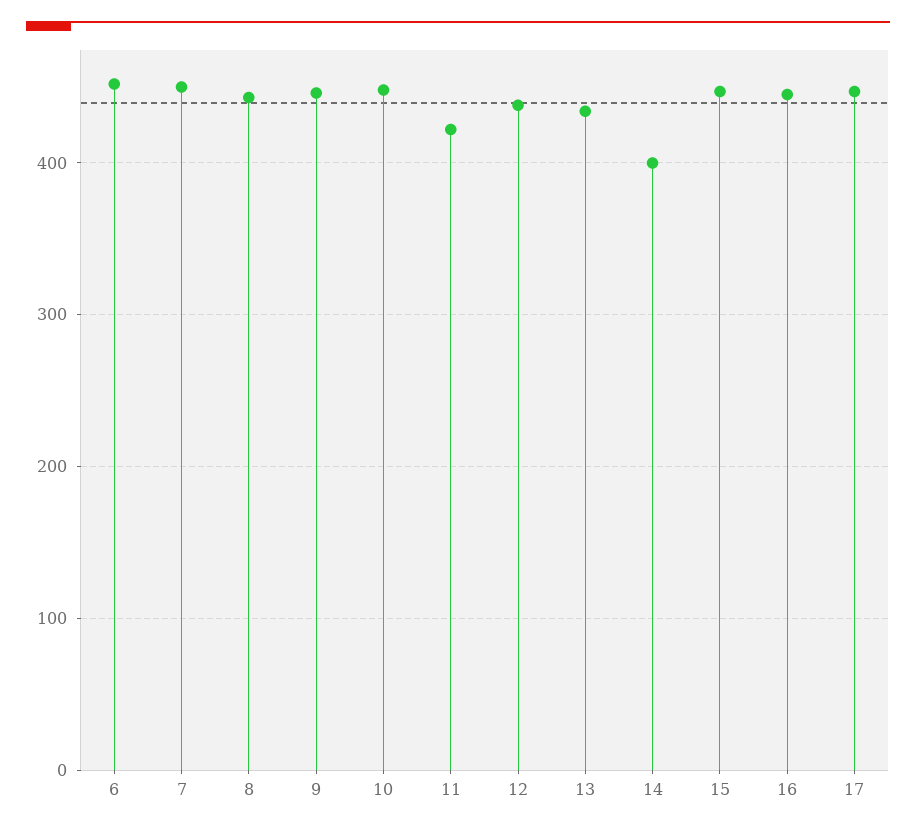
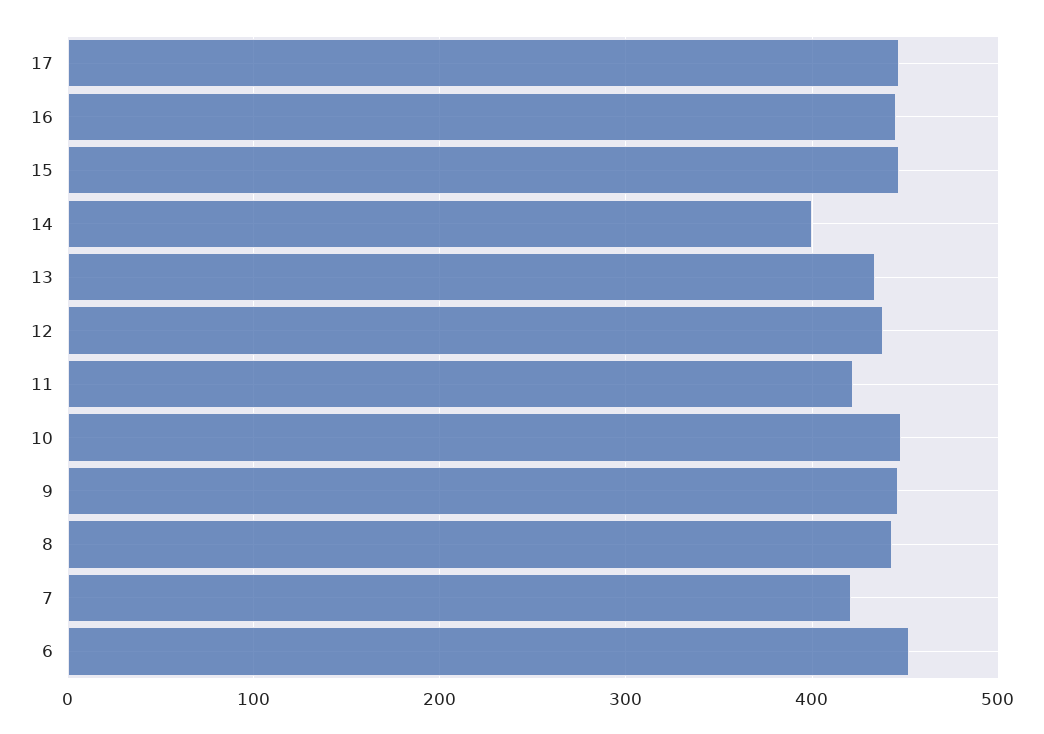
  {
    "6": 450,
-   "7": 450,
+   "7": 420,
    "8": 440,
    "9": 450,
    "10": 450,
    "11": 420,
    "12": 440,
    "13": 430,
    "14": 400,
    "15": 450,
    "16": 450,
    "17": 450
  }

